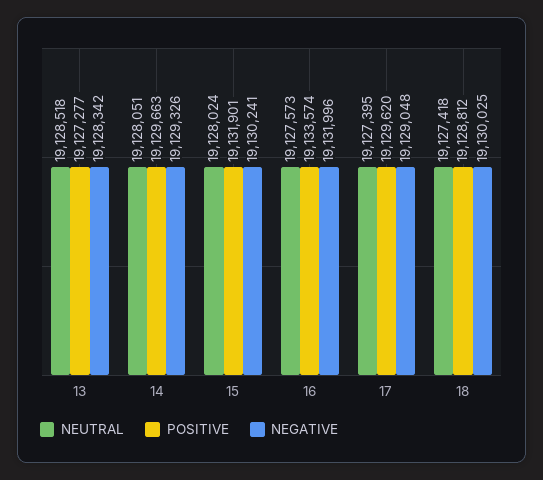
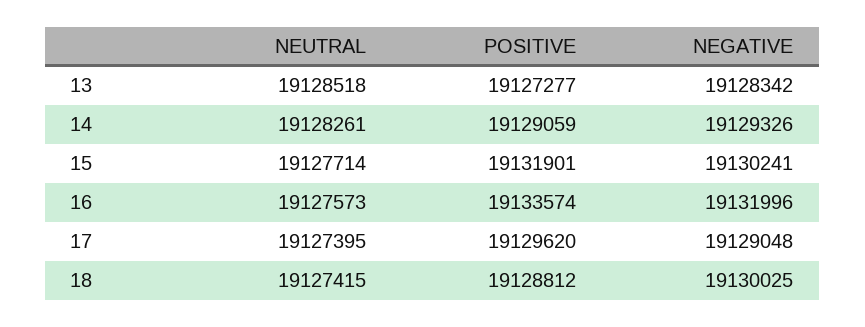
  {
    "NEUTRAL": {
      "13": 19128518,
-     "14": 19128051,
+     "14": 19128261,
-     "15": 19128024,
+     "15": 19127714,
      "16": 19127573,
      "17": 19127395,
-     "18": 19127418
+     "18": 19127415
    },
    "POSITIVE": {
      "13": 19127277,
-     "14": 19129663,
+     "14": 19129059,
      "15": 19131901,
      "16": 19133574,
      "17": 19129620,
      "18": 19128812
    },
    "NEGATIVE": {
      "13": 19128342,
      "14": 19129326,
      "15": 19130241,
      "16": 19131996,
      "17": 19129048,
      "18": 19130025
    }
  }

